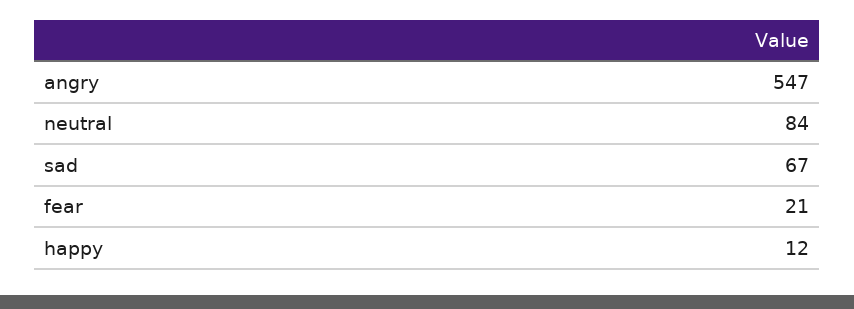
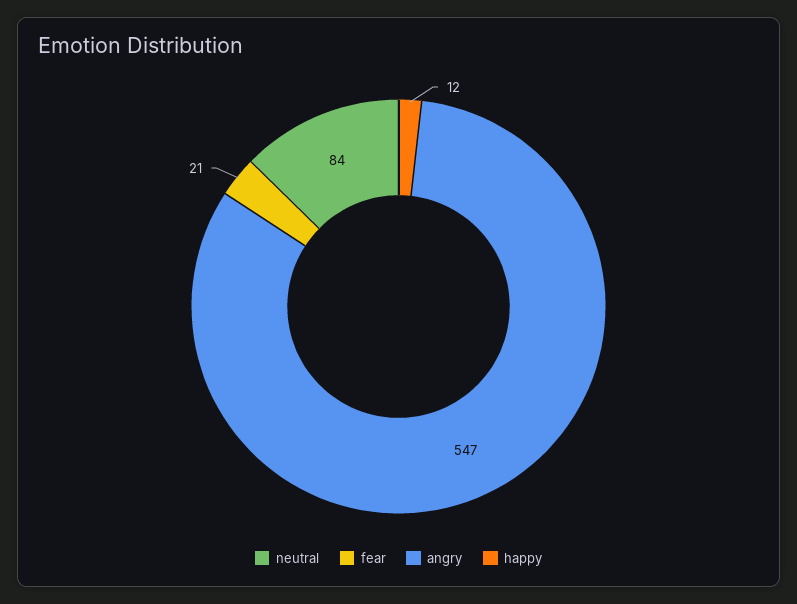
  {
    "angry": 547,
    "neutral": 84,
-   "sad": 67,
    "fear": 21,
    "happy": 12
  }

